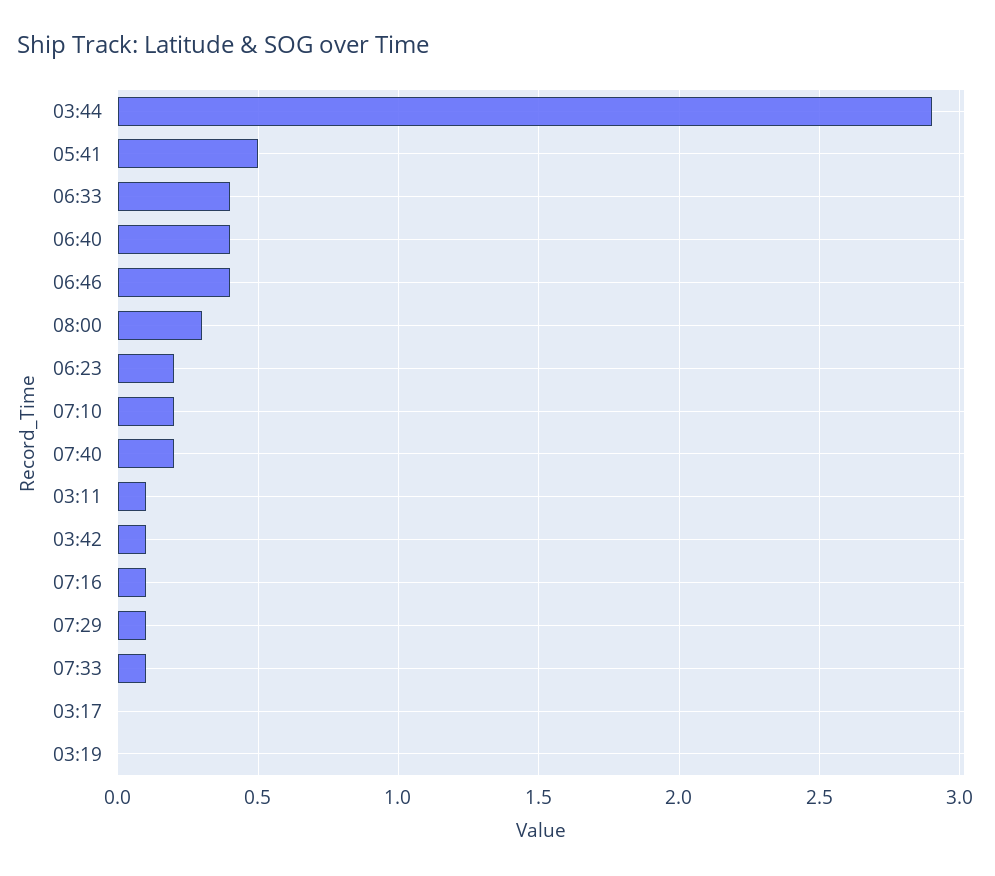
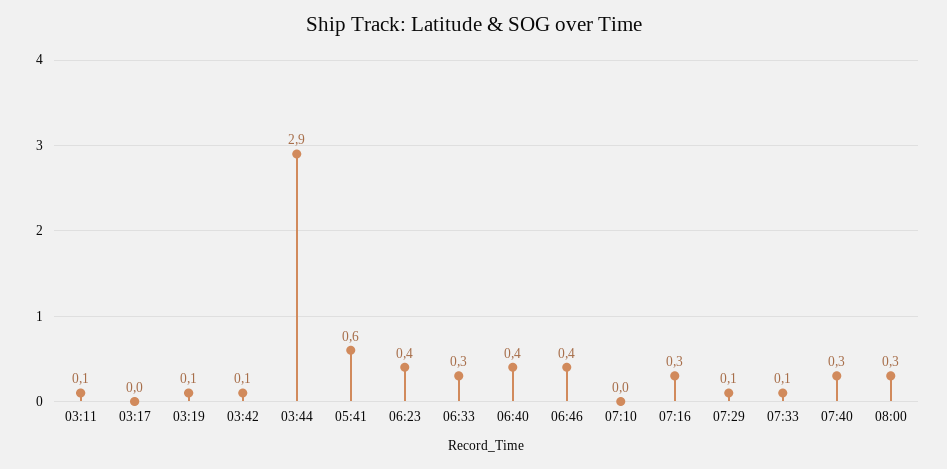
  {
    "03:44": 2.9,
-   "05:41": 0.5,
+   "05:41": 0.6,
-   "06:33": 0.4,
+   "06:33": 0.3,
    "06:40": 0.4,
    "06:46": 0.4,
    "08:00": 0.3,
-   "06:23": 0.2,
+   "06:23": 0.4,
-   "07:10": 0.2,
+   "07:10": 0,
-   "07:40": 0.2,
+   "07:40": 0.3,
    "03:11": 0.1,
    "03:42": 0.1,
-   "07:16": 0.1,
+   "07:16": 0.3,
    "07:29": 0.1,
    "07:33": 0.1,
    "03:17": 0,
-   "03:19": 0
+   "03:19": 0.1
  }

